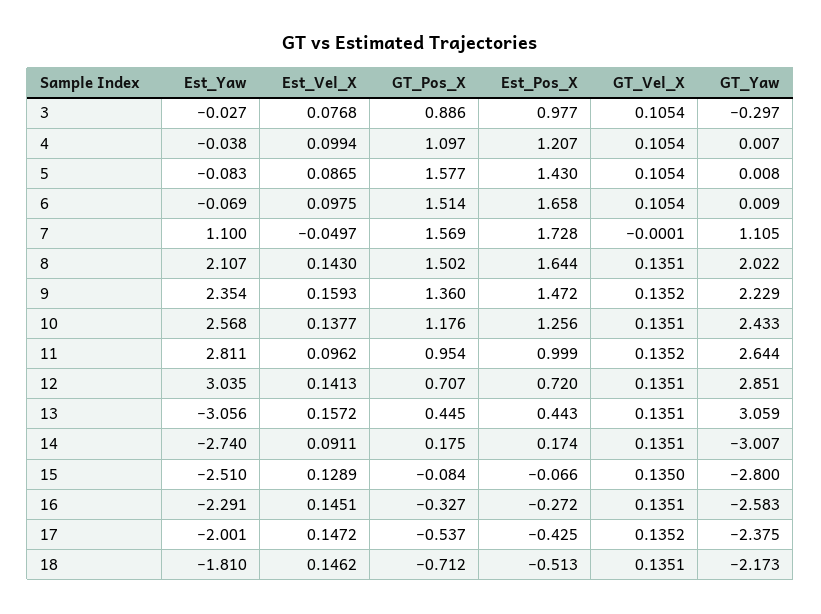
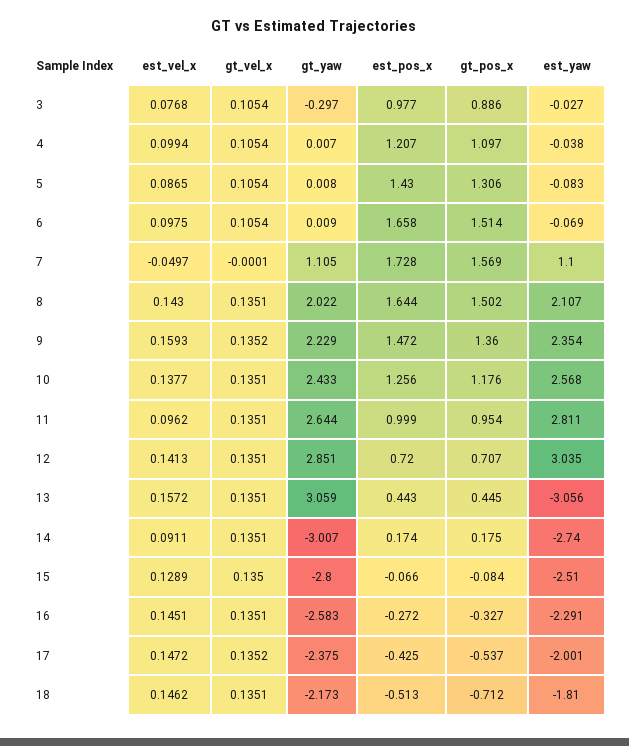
  {
    "Est_Yaw": {
      "3": -0.027,
      "4": -0.038,
      "5": -0.083,
      "6": -0.069,
      "7": 1.1,
      "8": 2.107,
      "9": 2.354,
      "10": 2.568,
      "11": 2.811,
      "12": 3.035,
      "13": -3.056,
      "14": -2.74,
      "15": -2.51,
      "16": -2.291,
      "17": -2.001,
      "18": -1.81
    },
    "Est_Vel_X": {
      "3": 0.0768,
      "4": 0.0994,
      "5": 0.0865,
      "6": 0.0975,
      "7": -0.0497,
      "8": 0.143,
      "9": 0.1593,
      "10": 0.1377,
      "11": 0.0962,
      "12": 0.1413,
      "13": 0.1572,
      "14": 0.0911,
      "15": 0.1289,
      "16": 0.1451,
      "17": 0.1472,
      "18": 0.1462
    },
    "GT_Pos_X": {
      "3": 0.886,
      "4": 1.097,
-     "5": 1.577,
+     "5": 1.306,
      "6": 1.514,
      "7": 1.569,
      "8": 1.502,
      "9": 1.36,
      "10": 1.176,
      "11": 0.954,
      "12": 0.707,
      "13": 0.445,
      "14": 0.175,
      "15": -0.084,
      "16": -0.327,
      "17": -0.537,
      "18": -0.712
    },
    "Est_Pos_X": {
      "3": 0.977,
      "4": 1.207,
      "5": 1.43,
      "6": 1.658,
      "7": 1.728,
      "8": 1.644,
      "9": 1.472,
      "10": 1.256,
      "11": 0.999,
      "12": 0.72,
      "13": 0.443,
      "14": 0.174,
      "15": -0.066,
      "16": -0.272,
      "17": -0.425,
      "18": -0.513
    },
    "GT_Vel_X": {
      "3": 0.1054,
      "4": 0.1054,
      "5": 0.1054,
      "6": 0.1054,
      "7": -0.0001,
      "8": 0.1351,
      "9": 0.1352,
      "10": 0.1351,
-     "11": 0.1352,
+     "11": 0.1351,
      "12": 0.1351,
      "13": 0.1351,
      "14": 0.1351,
      "15": 0.135,
      "16": 0.1351,
      "17": 0.1352,
      "18": 0.1351
    },
    "GT_Yaw": {
      "3": -0.297,
      "4": 0.007,
      "5": 0.008,
      "6": 0.009,
      "7": 1.105,
      "8": 2.022,
      "9": 2.229,
      "10": 2.433,
      "11": 2.644,
      "12": 2.851,
      "13": 3.059,
      "14": -3.007,
      "15": -2.8,
      "16": -2.583,
      "17": -2.375,
      "18": -2.173
    }
  }

